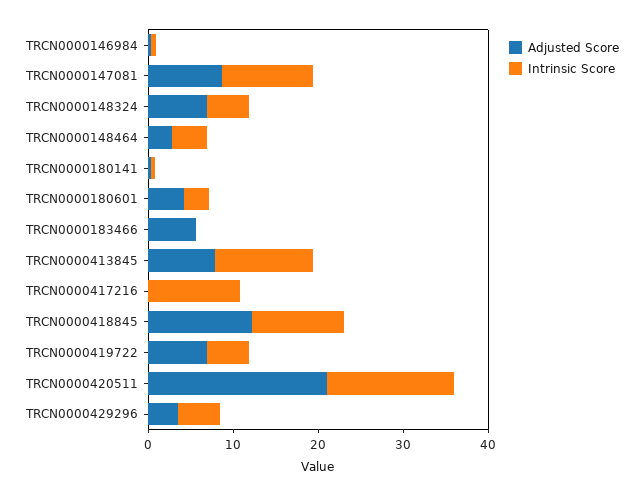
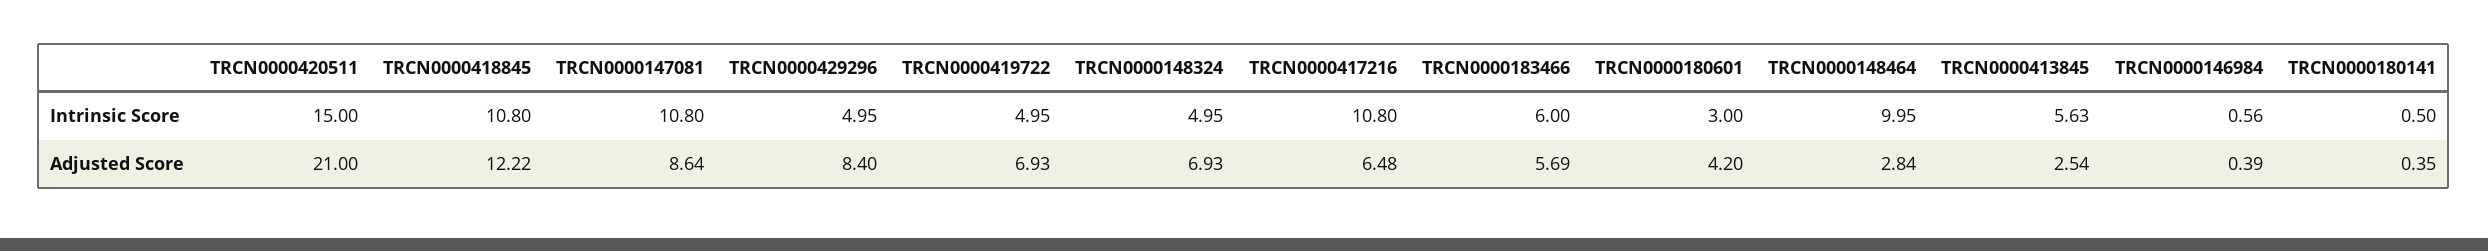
  {
    "Adjusted Score": {
      "TRCN0000146984": 0.39,
      "TRCN0000147081": 8.64,
      "TRCN0000148324": 6.93,
      "TRCN0000148464": 2.84,
      "TRCN0000180141": 0.35,
      "TRCN0000180601": 4.2,
      "TRCN0000183466": 5.69,
-     "TRCN0000413845": 8,
+     "TRCN0000413845": 2.54,
-     "TRCN0000417216": 0,
+     "TRCN0000417216": 6.48,
      "TRCN0000418845": 12.22,
      "TRCN0000419722": 6.93,
      "TRCN0000420511": 21,
-     "TRCN0000429296": 4
+     "TRCN0000429296": 8.4
    },
    "Intrinsic Score": {
      "TRCN0000146984": 0.56,
      "TRCN0000147081": 10.8,
      "TRCN0000148324": 4.95,
-     "TRCN0000148464": 4,
+     "TRCN0000148464": 9.95,
      "TRCN0000180141": 0.5,
      "TRCN0000180601": 3,
-     "TRCN0000183466": 0,
+     "TRCN0000183466": 6,
-     "TRCN0000413845": 12,
+     "TRCN0000413845": 5.63,
      "TRCN0000417216": 10.8,
      "TRCN0000418845": 10.8,
      "TRCN0000419722": 4.95,
      "TRCN0000420511": 15,
      "TRCN0000429296": 4.95
    }
  }

